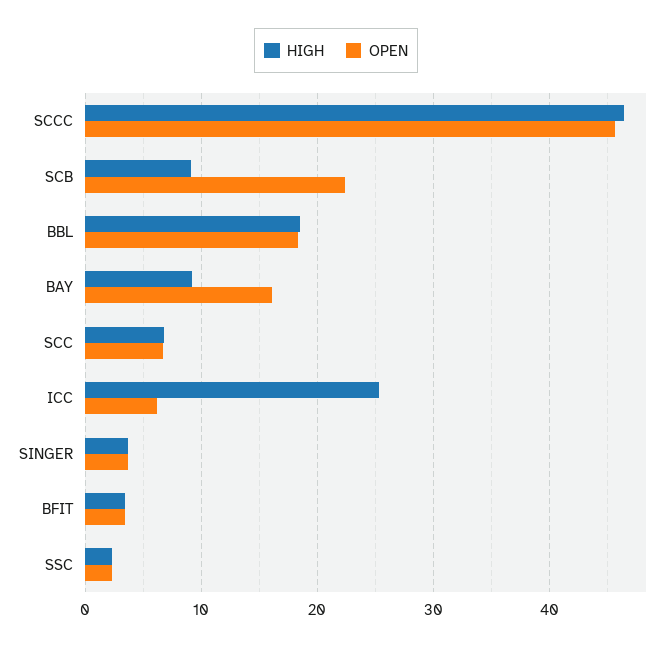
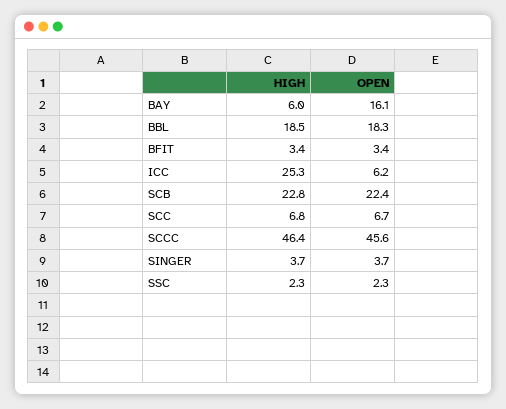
  {
    "HIGH": {
      "SCCC": 46.4,
-     "SCB": 9,
+     "SCB": 22.8,
      "BBL": 18.5,
-     "BAY": 9,
+     "BAY": 6,
      "SCC": 6.8,
      "ICC": 25.3,
      "SINGER": 3.7,
      "BFIT": 3.4,
      "SSC": 2.3
    },
    "OPEN": {
      "SCCC": 45.6,
      "SCB": 22.4,
      "BBL": 18.3,
      "BAY": 16.1,
      "SCC": 6.7,
      "ICC": 6.2,
      "SINGER": 3.7,
      "BFIT": 3.4,
      "SSC": 2.3
    }
  }

